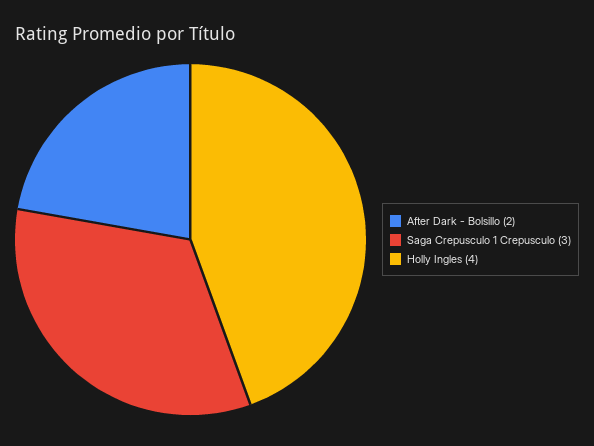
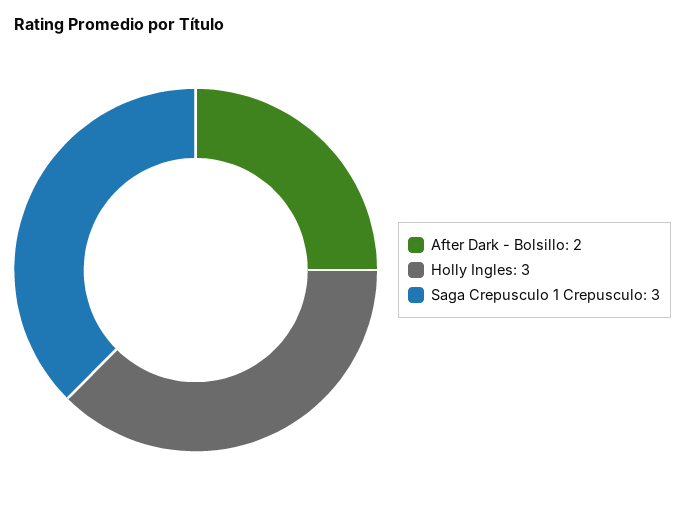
  {
    "After Dark - Bolsillo": 2,
    "Saga Crepusculo 1 Crepusculo": 3,
-   "Holly Ingles": 4
+   "Holly Ingles": 3
  }

